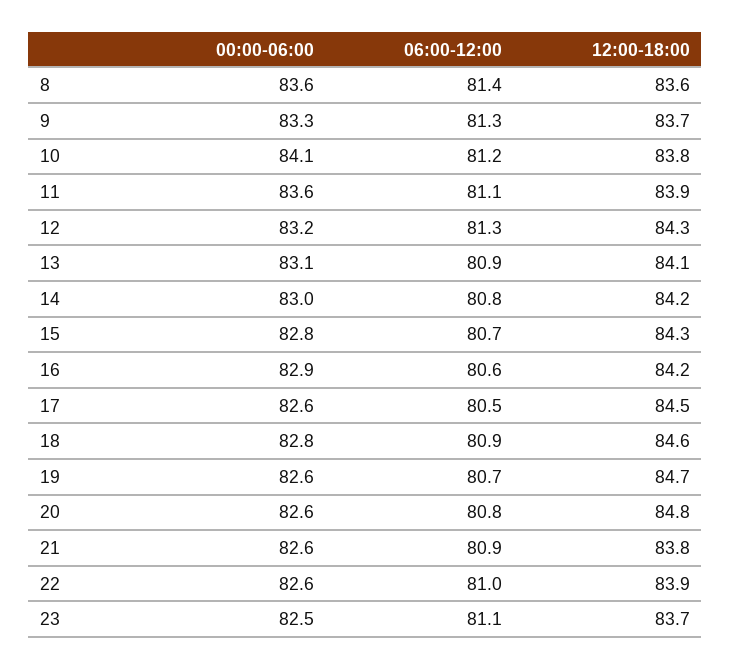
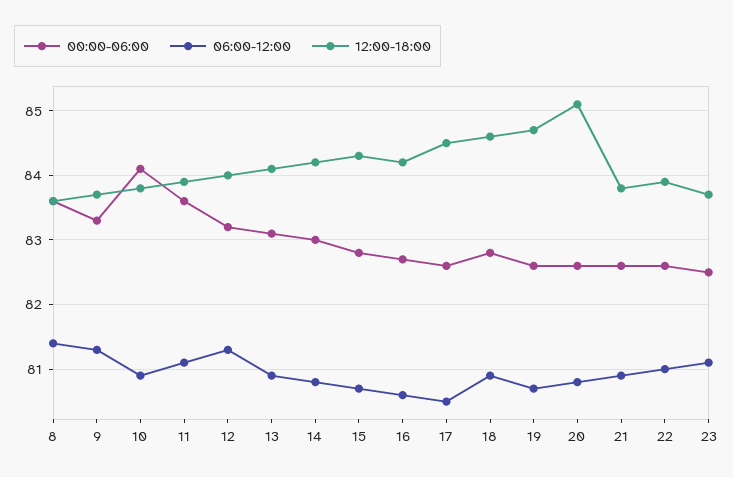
  {
    "00:00-06:00": {
      "8": 83.6,
      "9": 83.3,
      "10": 84.1,
      "11": 83.6,
      "12": 83.2,
      "13": 83.1,
      "14": 83,
      "15": 82.8,
-     "16": 82.9,
+     "16": 82.7,
      "17": 82.6,
      "18": 82.8,
      "19": 82.6,
      "20": 82.6,
      "21": 82.6,
      "22": 82.6,
      "23": 82.5
    },
    "06:00-12:00": {
      "8": 81.4,
      "9": 81.3,
-     "10": 81.2,
+     "10": 80.9,
      "11": 81.1,
      "12": 81.3,
      "13": 80.9,
      "14": 80.8,
      "15": 80.7,
      "16": 80.6,
      "17": 80.5,
      "18": 80.9,
      "19": 80.7,
      "20": 80.8,
      "21": 80.9,
      "22": 81,
      "23": 81.1
    },
    "12:00-18:00": {
      "8": 83.6,
      "9": 83.7,
      "10": 83.8,
      "11": 83.9,
-     "12": 84.3,
+     "12": 84,
      "13": 84.1,
      "14": 84.2,
      "15": 84.3,
      "16": 84.2,
      "17": 84.5,
      "18": 84.6,
      "19": 84.7,
-     "20": 84.8,
+     "20": 85.1,
      "21": 83.8,
      "22": 83.9,
      "23": 83.7
    }
  }

